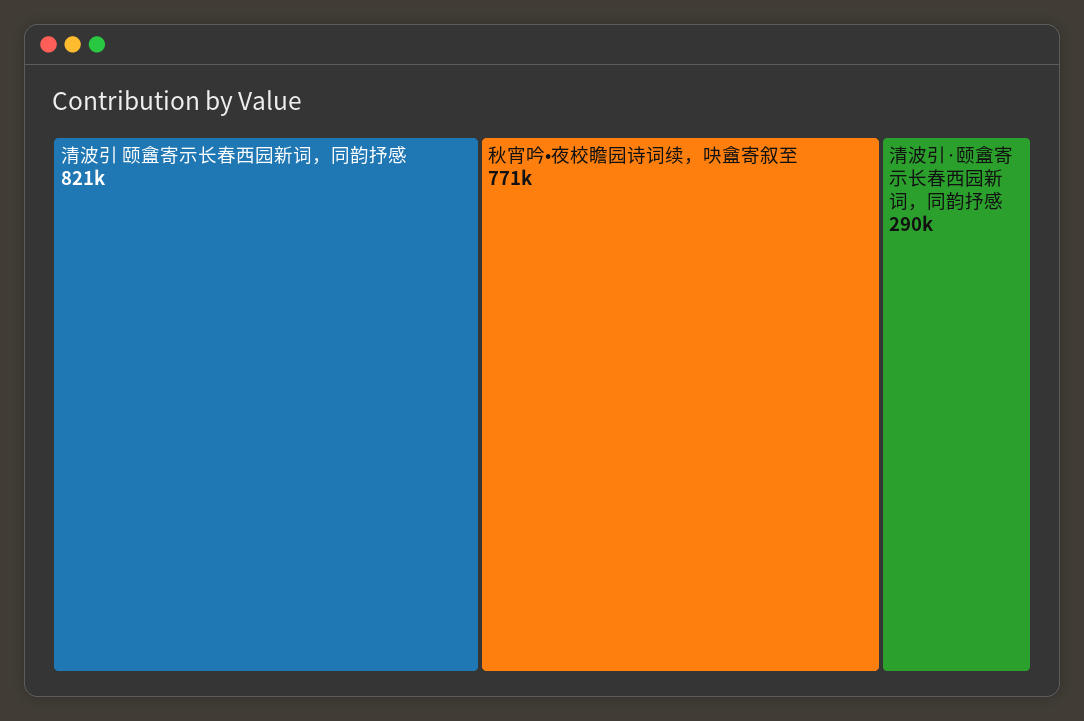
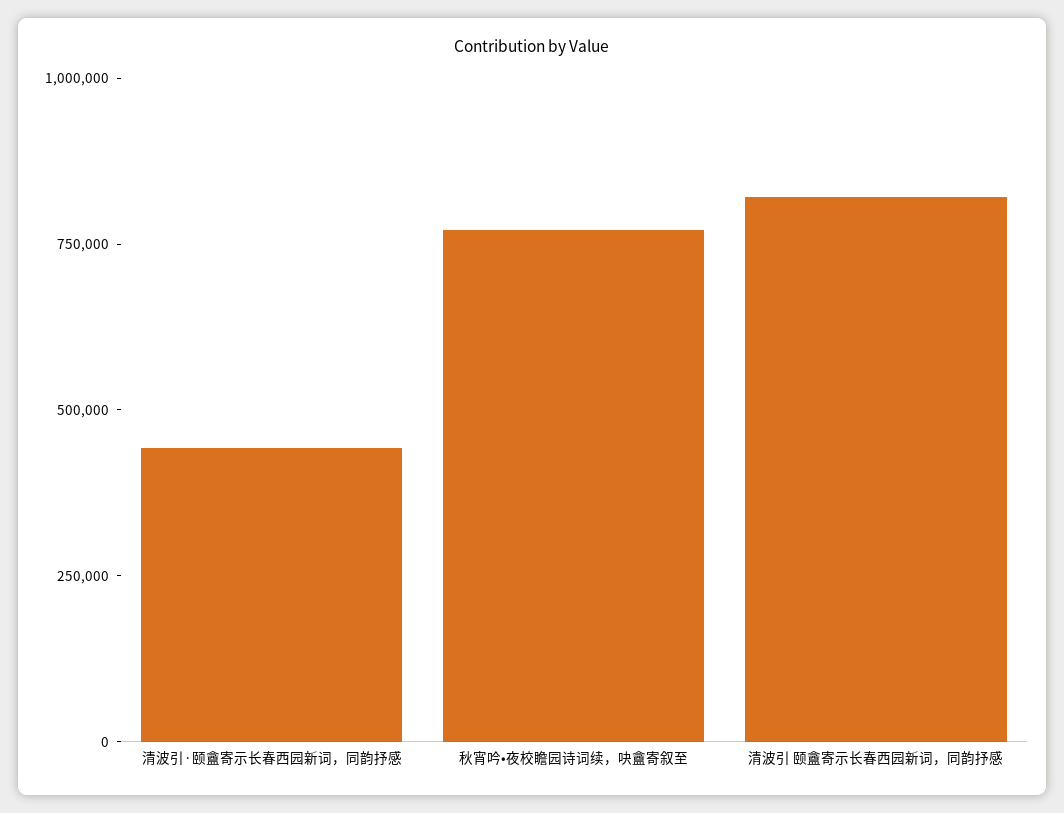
  {
    "清波引 颐盦寄示长春西园新词，同韵抒感": 821000,
    "秋宵吟•夜校瞻园诗词续，吷盦寄叙至": 771000,
-   "清波引·颐盦寄示长春西园新词，同韵抒感": 290000
+   "清波引·颐盦寄示长春西园新词，同韵抒感": 450000
  }

